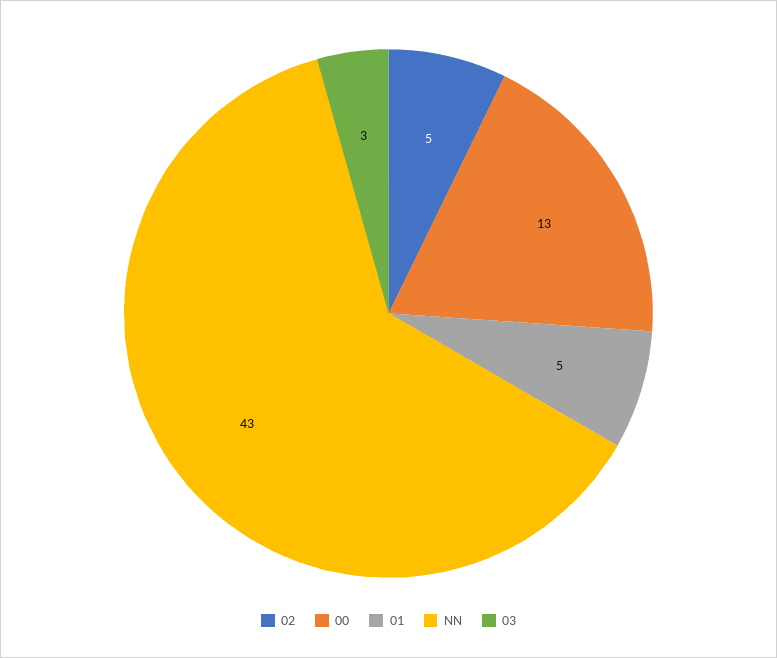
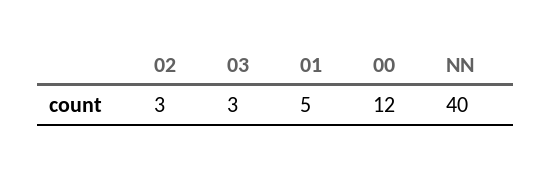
  {
-   "02": 5,
+   "02": 3,
-   "00": 13,
+   "00": 12,
    "01": 5,
-   "NN": 43,
+   "NN": 40,
    "03": 3
  }

